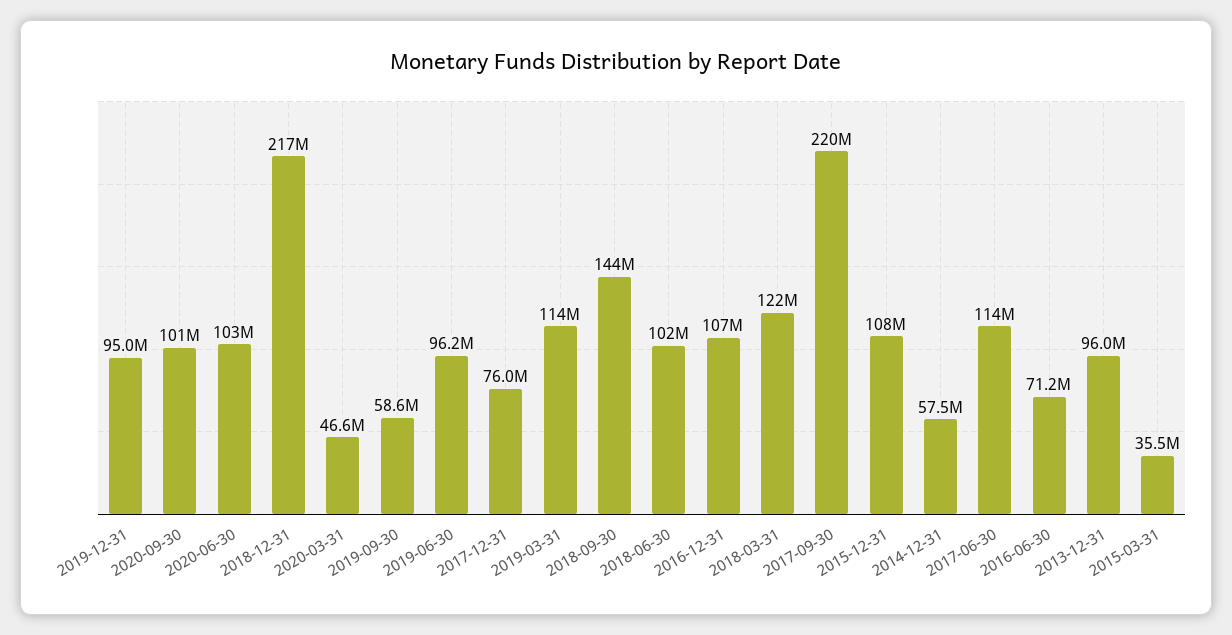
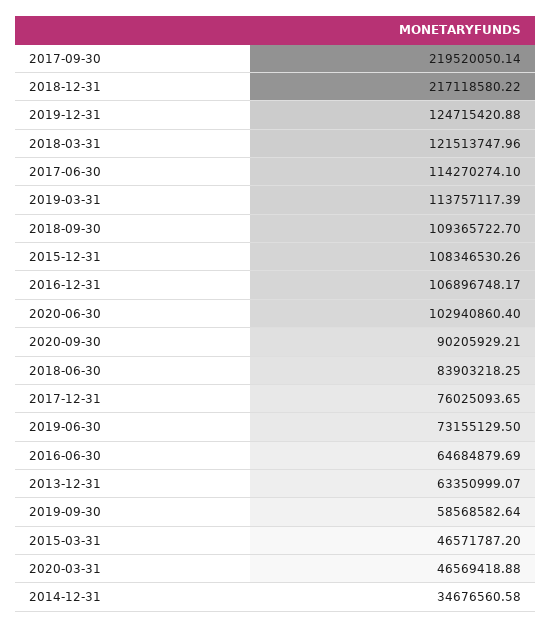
  {
-   "2019-12-31": 95000000,
+   "2019-12-31": 124715420.88,
-   "2020-09-30": 101000000,
+   "2020-09-30": 90205929.21,
    "2020-06-30": 102940860.4,
    "2018-12-31": 217118580.22,
    "2020-03-31": 46569418.88,
    "2019-09-30": 58568582.64,
-   "2019-06-30": 96200000,
+   "2019-06-30": 73155129.5,
    "2017-12-31": 76025093.65,
    "2019-03-31": 113757117.39,
-   "2018-09-30": 144000000,
+   "2018-09-30": 109365722.7,
-   "2018-06-30": 102000000,
+   "2018-06-30": 83903218.25,
    "2016-12-31": 106896748.17,
    "2018-03-31": 121513747.96,
    "2017-09-30": 219520050.14,
    "2015-12-31": 108346530.26,
-   "2014-12-31": 57500000,
+   "2014-12-31": 34676560.58,
    "2017-06-30": 114270274.1,
-   "2016-06-30": 71200000,
+   "2016-06-30": 64684879.69,
-   "2013-12-31": 96000000,
+   "2013-12-31": 63350999.07,
-   "2015-03-31": 35500000
+   "2015-03-31": 46571787.2
  }

